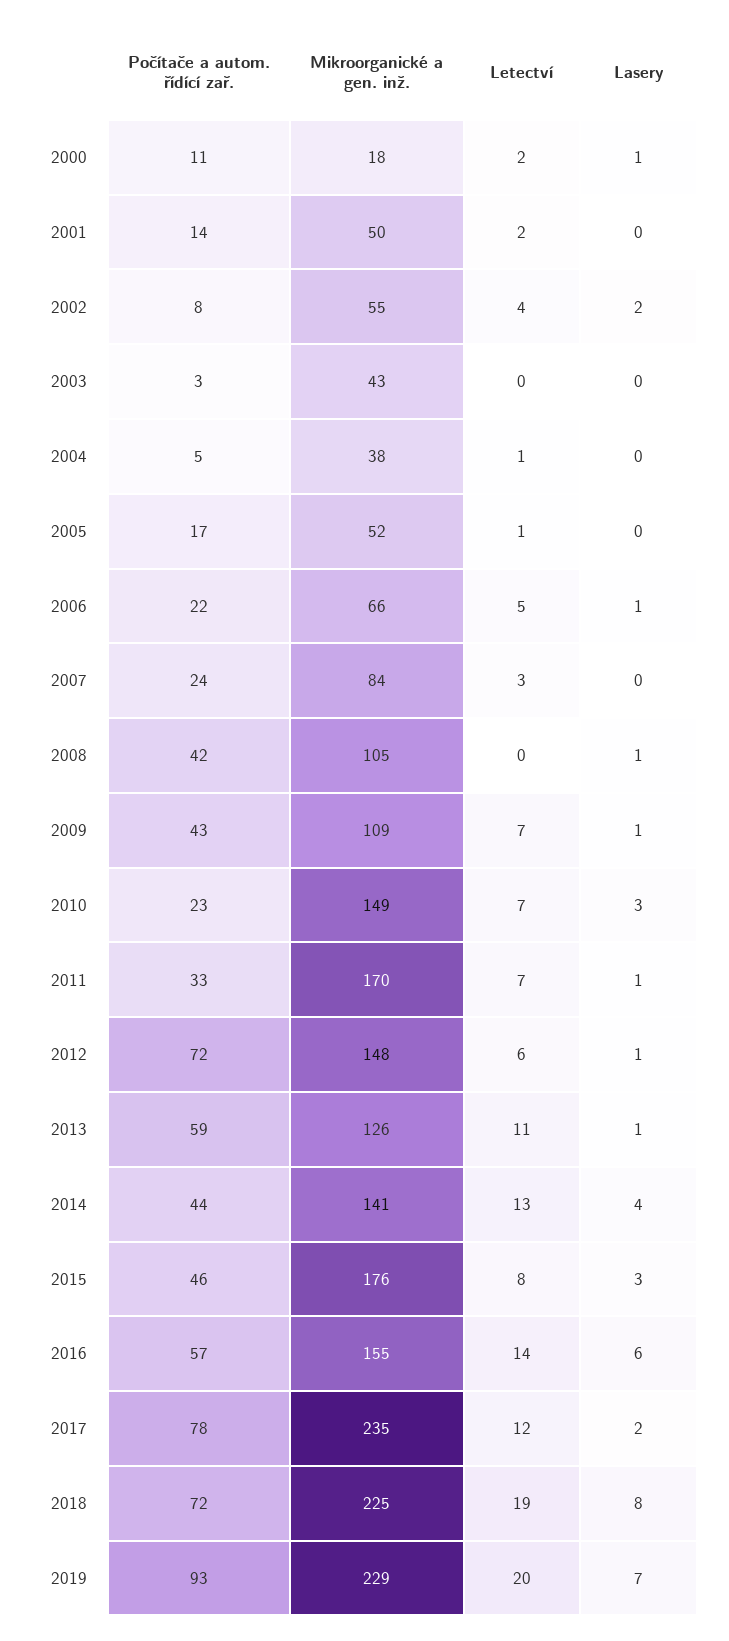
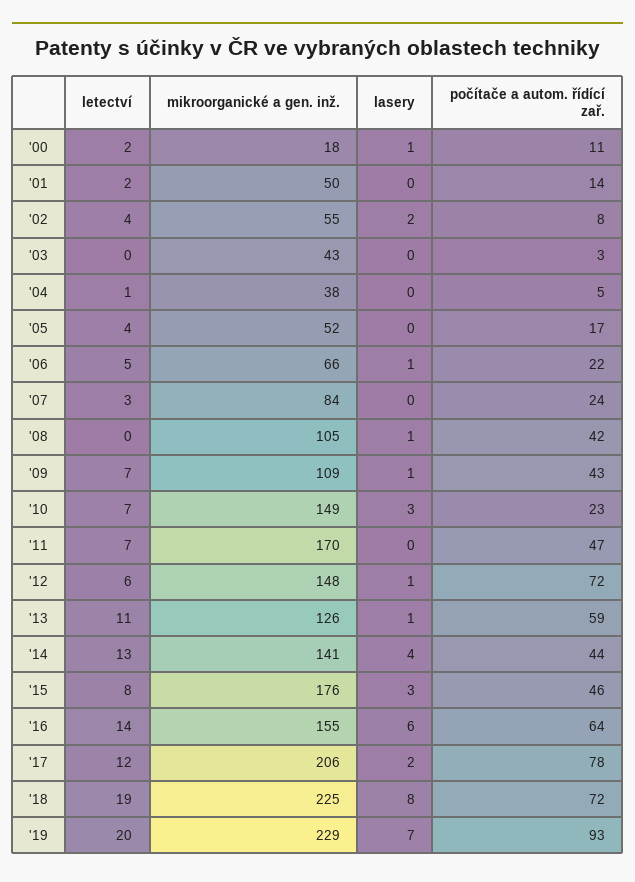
  {
    "Počítače a autom. řídící zař.": {
      "2000": 11,
      "2001": 14,
      "2002": 8,
      "2003": 3,
      "2004": 5,
      "2005": 17,
      "2006": 22,
      "2007": 24,
      "2008": 42,
      "2009": 43,
      "2010": 23,
-     "2011": 33,
+     "2011": 47,
      "2012": 72,
      "2013": 59,
      "2014": 44,
      "2015": 46,
-     "2016": 57,
+     "2016": 64,
      "2017": 78,
      "2018": 72,
      "2019": 93
    },
    "Mikroorganické a gen. inž.": {
      "2000": 18,
      "2001": 50,
      "2002": 55,
      "2003": 43,
      "2004": 38,
      "2005": 52,
      "2006": 66,
      "2007": 84,
      "2008": 105,
      "2009": 109,
      "2010": 149,
      "2011": 170,
      "2012": 148,
      "2013": 126,
      "2014": 141,
      "2015": 176,
      "2016": 155,
-     "2017": 235,
+     "2017": 206,
      "2018": 225,
      "2019": 229
    },
    "Letectví": {
      "2000": 2,
      "2001": 2,
      "2002": 4,
      "2003": 0,
      "2004": 1,
-     "2005": 1,
+     "2005": 4,
      "2006": 5,
      "2007": 3,
      "2008": 0,
      "2009": 7,
      "2010": 7,
      "2011": 7,
      "2012": 6,
      "2013": 11,
      "2014": 13,
      "2015": 8,
      "2016": 14,
      "2017": 12,
      "2018": 19,
      "2019": 20
    },
    "Lasery": {
      "2000": 1,
      "2001": 0,
      "2002": 2,
      "2003": 0,
      "2004": 0,
      "2005": 0,
      "2006": 1,
      "2007": 0,
      "2008": 1,
      "2009": 1,
      "2010": 3,
-     "2011": 1,
+     "2011": 0,
      "2012": 1,
      "2013": 1,
      "2014": 4,
      "2015": 3,
      "2016": 6,
      "2017": 2,
      "2018": 8,
      "2019": 7
    }
  }

